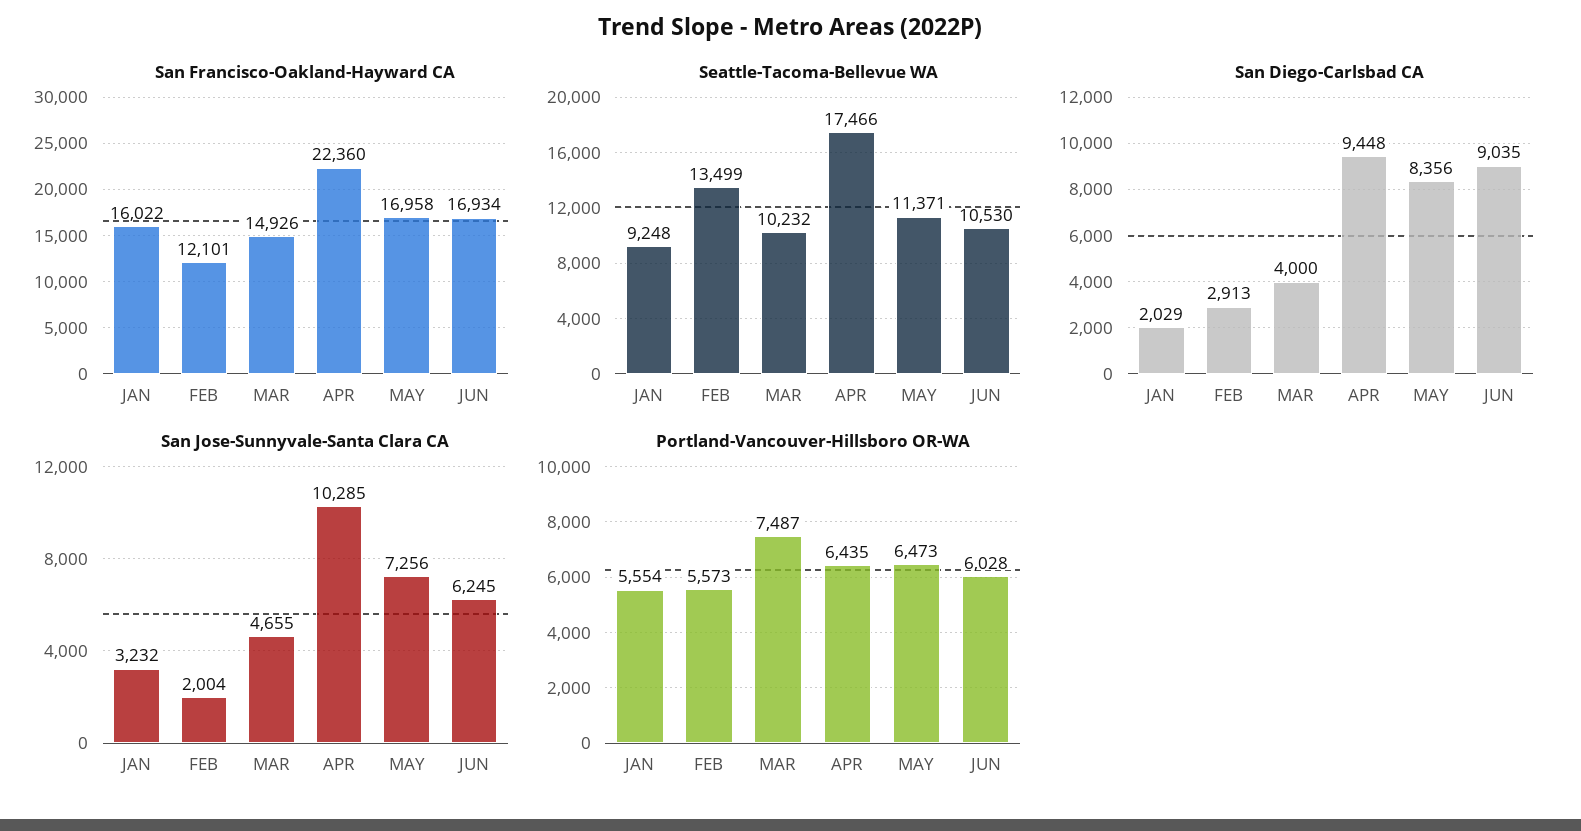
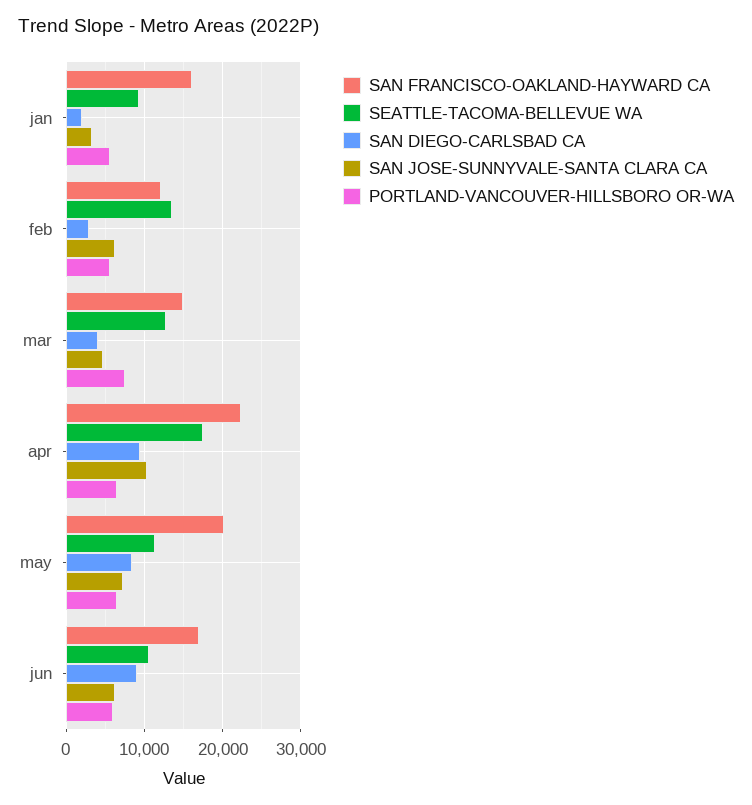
  {
    "San Francisco-Oakland-Hayward CA": {
      "JAN": 16022,
      "FEB": 12101,
      "MAR": 14926,
      "APR": 22360,
-     "MAY": 16958,
+     "MAY": 20000,
      "JUN": 16934
    },
    "Seattle-Tacoma-Bellevue WA": {
      "JAN": 9248,
      "FEB": 13499,
-     "MAR": 10232,
+     "MAR": 13000,
      "APR": 17466,
      "MAY": 11371,
      "JUN": 10530
    },
    "San Diego-Carlsbad CA": {
      "JAN": 2029,
      "FEB": 2913,
      "MAR": 4000,
      "APR": 9448,
      "MAY": 8356,
      "JUN": 9035
    },
    "San Jose-Sunnyvale-Santa Clara CA": {
      "JAN": 3232,
-     "FEB": 2004,
+     "FEB": 6000,
      "MAR": 4655,
      "APR": 10285,
      "MAY": 7256,
      "JUN": 6245
    },
    "Portland-Vancouver-Hillsboro OR-WA": {
      "JAN": 5554,
      "FEB": 5573,
      "MAR": 7487,
      "APR": 6435,
      "MAY": 6473,
      "JUN": 6028
    }
  }

